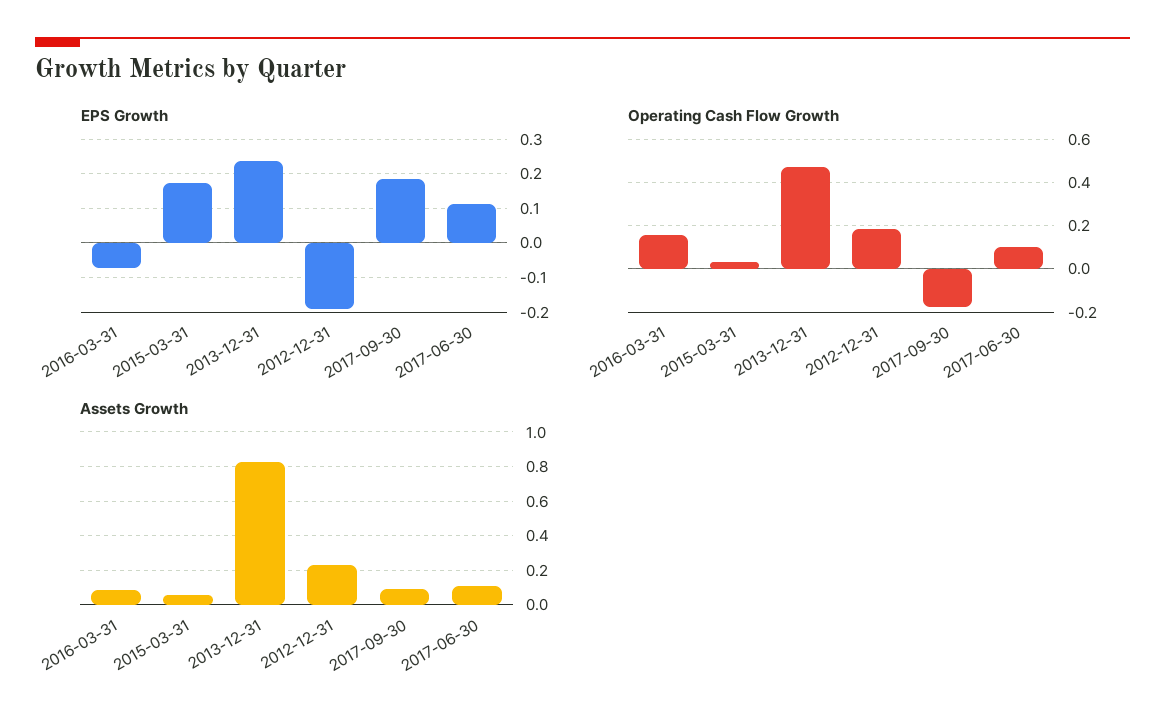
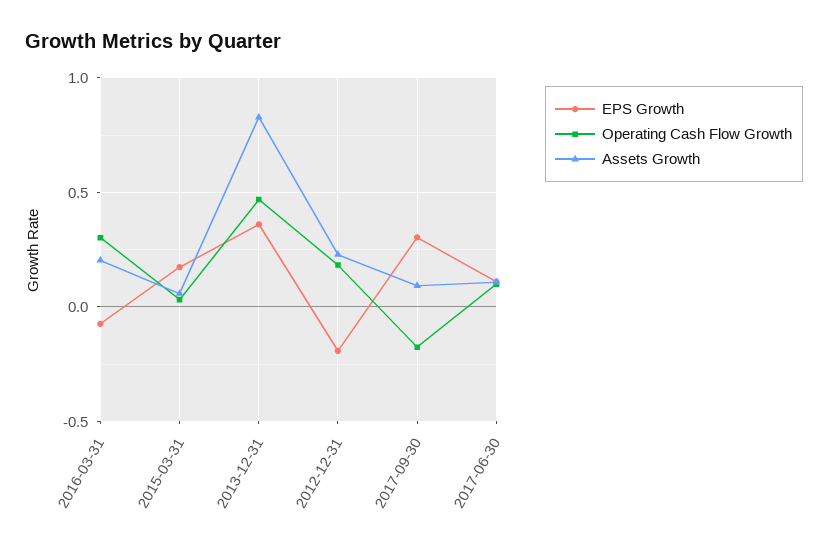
  {
    "EPS Growth": {
      "2016-03-31": -0.08,
      "2015-03-31": 0.18,
-     "2013-12-31": 0.24,
+     "2013-12-31": 0.35,
      "2012-12-31": -0.2,
-     "2017-09-30": 0.18,
+     "2017-09-30": 0.3,
      "2017-06-30": 0.12
    },
    "Operating Cash Flow Growth": {
-     "2016-03-31": 0.15,
+     "2016-03-31": 0.3,
      "2015-03-31": 0.05,
      "2013-12-31": 0.45,
      "2012-12-31": 0.2,
      "2017-09-30": -0.2,
      "2017-06-30": 0.1
    },
    "Assets Growth": {
-     "2016-03-31": 0.1,
+     "2016-03-31": 0.2,
      "2015-03-31": 0.05,
      "2013-12-31": 0.85,
      "2012-12-31": 0.25,
      "2017-09-30": 0.1,
      "2017-06-30": 0.1
    }
  }

